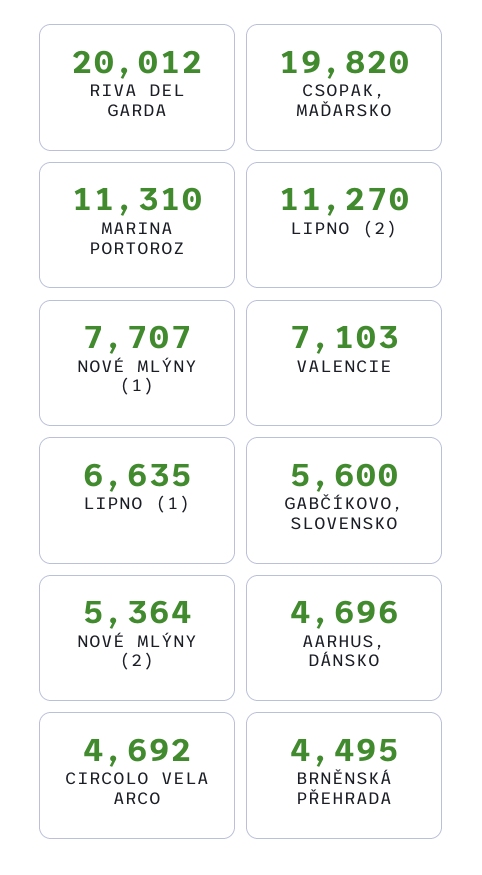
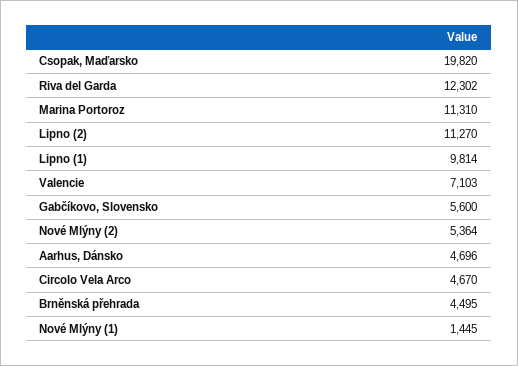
  {
-   "RIVA DEL GARDA": 20012,
+   "RIVA DEL GARDA": 12302,
    "CSOPAK, MAĎARSKO": 19820,
    "MARINA PORTOROZ": 11310,
    "LIPNO (2)": 11270,
-   "NOVÉ MLÝNY (1)": 7707,
+   "NOVÉ MLÝNY (1)": 1445,
    "VALENCIE": 7103,
-   "LIPNO (1)": 6635,
+   "LIPNO (1)": 9814,
    "GABČÍKOVO, SLOVENSKO": 5600,
    "NOVÉ MLÝNY (2)": 5364,
    "AARHUS, DÁNSKO": 4696,
-   "CIRCOLO VELA ARCO": 4692,
+   "CIRCOLO VELA ARCO": 4670,
    "BRNĚNSKÁ PŘEHRADA": 4495
  }

